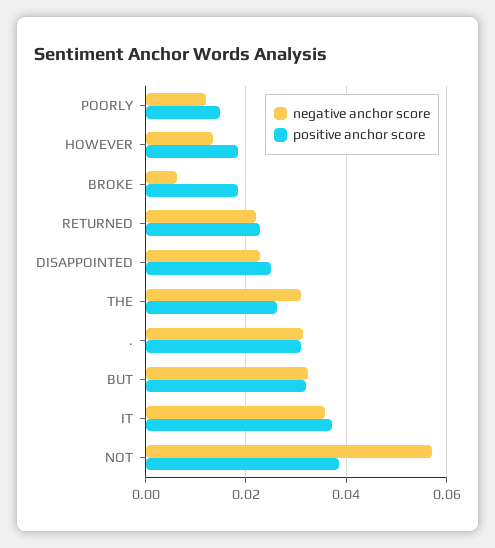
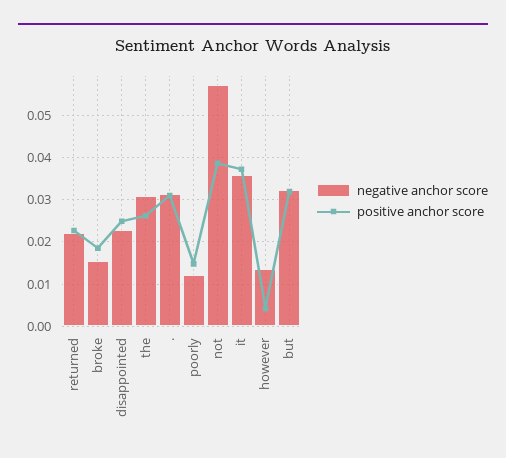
  {
    "negative anchor score": {
      "POORLY": 0.012,
      "HOWEVER": 0.014,
-     "BROKE": 0.006,
+     "BROKE": 0.016,
      "RETURNED": 0.022,
      "DISAPPOINTED": 0.022,
      "THE": 0.03,
      ".": 0.032,
      "BUT": 0.032,
      "IT": 0.036,
      "NOT": 0.058
    },
    "positive anchor score": {
      "POORLY": 0.014,
-     "HOWEVER": 0.018,
+     "HOWEVER": 0.004,
      "BROKE": 0.018,
      "RETURNED": 0.022,
      "DISAPPOINTED": 0.024,
      "THE": 0.026,
      ".": 0.032,
      "BUT": 0.032,
      "IT": 0.038,
      "NOT": 0.038
    }
  }

